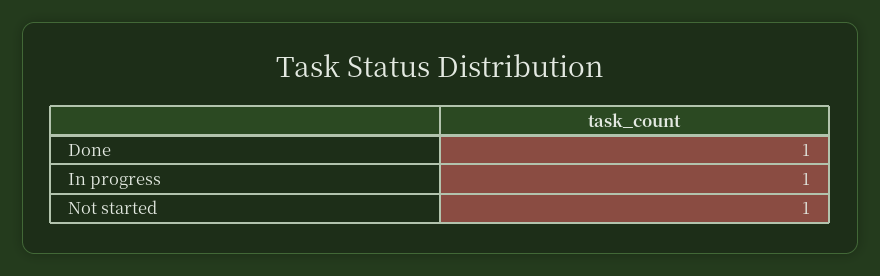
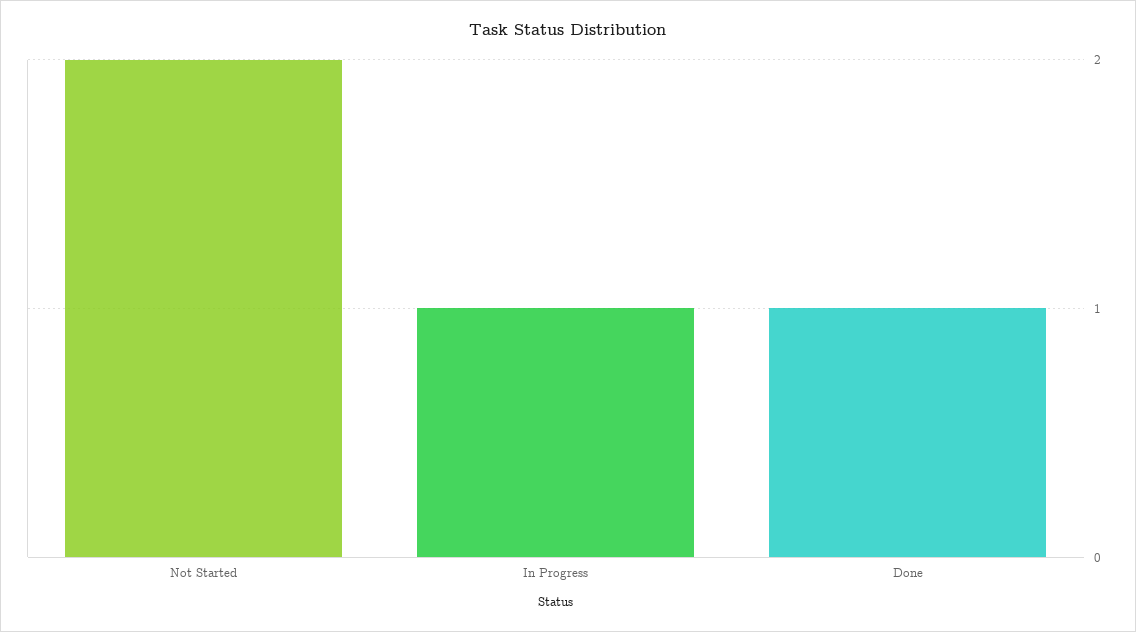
  {
    "Done": 1,
    "In progress": 1,
-   "Not started": 1
+   "Not started": 2
  }

